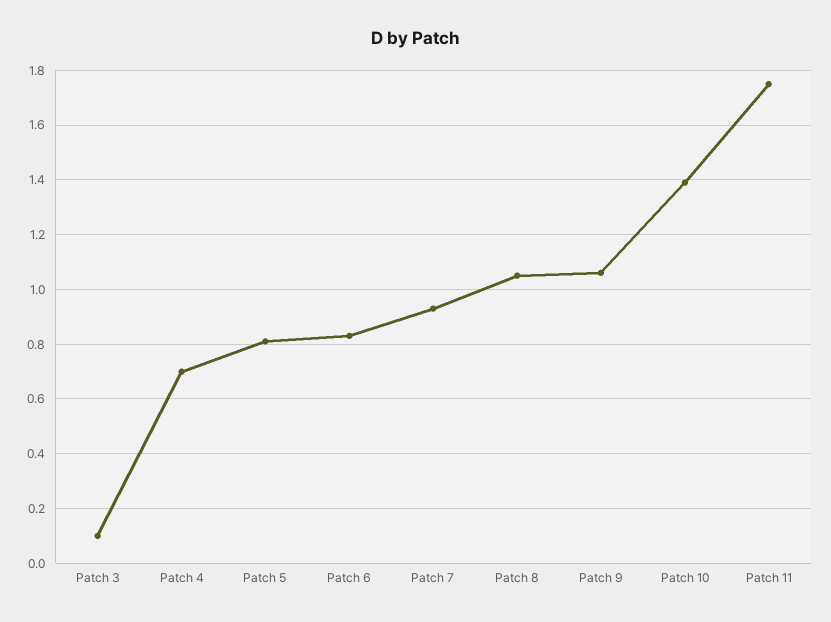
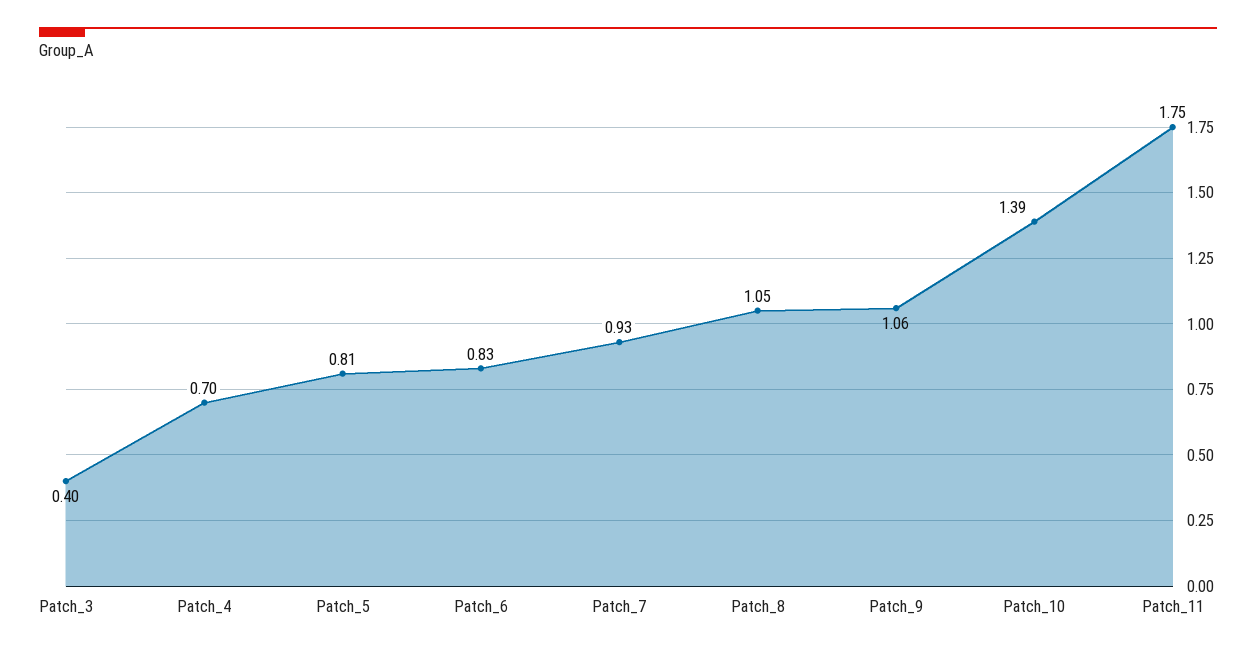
  {
-   "Patch 3": 0.1,
+   "Patch 3": 0.4,
    "Patch 4": 0.7,
    "Patch 5": 0.81,
    "Patch 6": 0.83,
    "Patch 7": 0.93,
    "Patch 8": 1.05,
    "Patch 9": 1.06,
    "Patch 10": 1.39,
    "Patch 11": 1.75
  }

